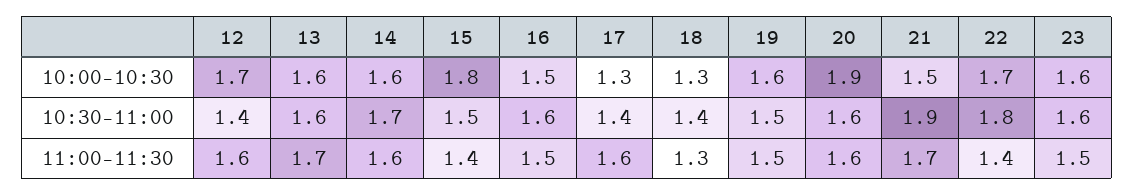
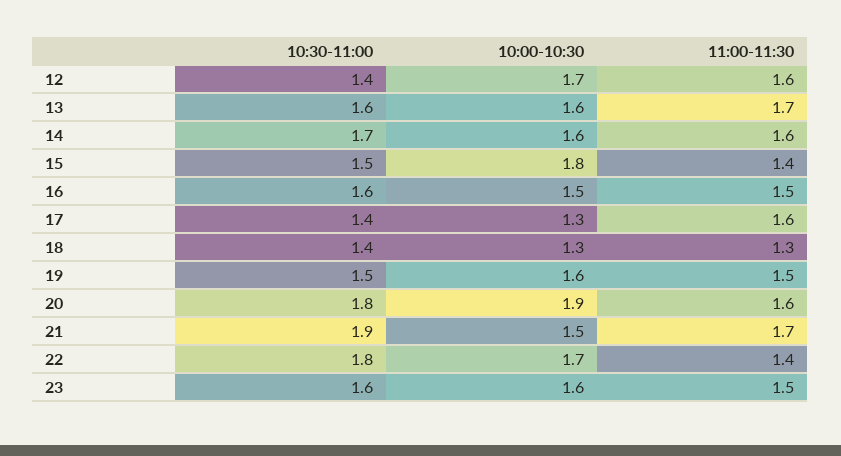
  {
    "12": {
      "10:00-10:30": 1.7,
      "10:30-11:00": 1.4,
      "11:00-11:30": 1.6
    },
    "13": {
      "10:00-10:30": 1.6,
      "10:30-11:00": 1.6,
      "11:00-11:30": 1.7
    },
    "14": {
      "10:00-10:30": 1.6,
      "10:30-11:00": 1.7,
      "11:00-11:30": 1.6
    },
    "15": {
      "10:00-10:30": 1.8,
      "10:30-11:00": 1.5,
      "11:00-11:30": 1.4
    },
    "16": {
      "10:00-10:30": 1.5,
      "10:30-11:00": 1.6,
      "11:00-11:30": 1.5
    },
    "17": {
      "10:00-10:30": 1.3,
      "10:30-11:00": 1.4,
      "11:00-11:30": 1.6
    },
    "18": {
      "10:00-10:30": 1.3,
      "10:30-11:00": 1.4,
      "11:00-11:30": 1.3
    },
    "19": {
      "10:00-10:30": 1.6,
      "10:30-11:00": 1.5,
      "11:00-11:30": 1.5
    },
    "20": {
      "10:00-10:30": 1.9,
-     "10:30-11:00": 1.6,
+     "10:30-11:00": 1.8,
      "11:00-11:30": 1.6
    },
    "21": {
      "10:00-10:30": 1.5,
      "10:30-11:00": 1.9,
      "11:00-11:30": 1.7
    },
    "22": {
      "10:00-10:30": 1.7,
      "10:30-11:00": 1.8,
      "11:00-11:30": 1.4
    },
    "23": {
      "10:00-10:30": 1.6,
      "10:30-11:00": 1.6,
      "11:00-11:30": 1.5
    }
  }

